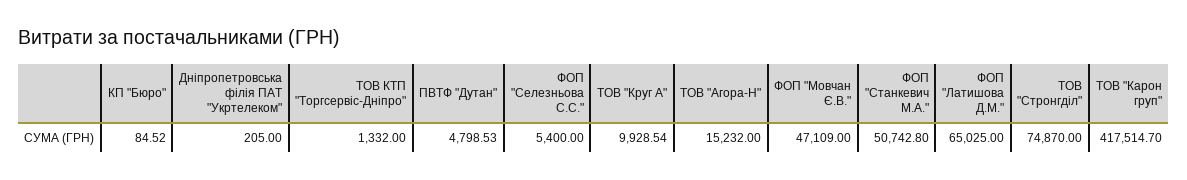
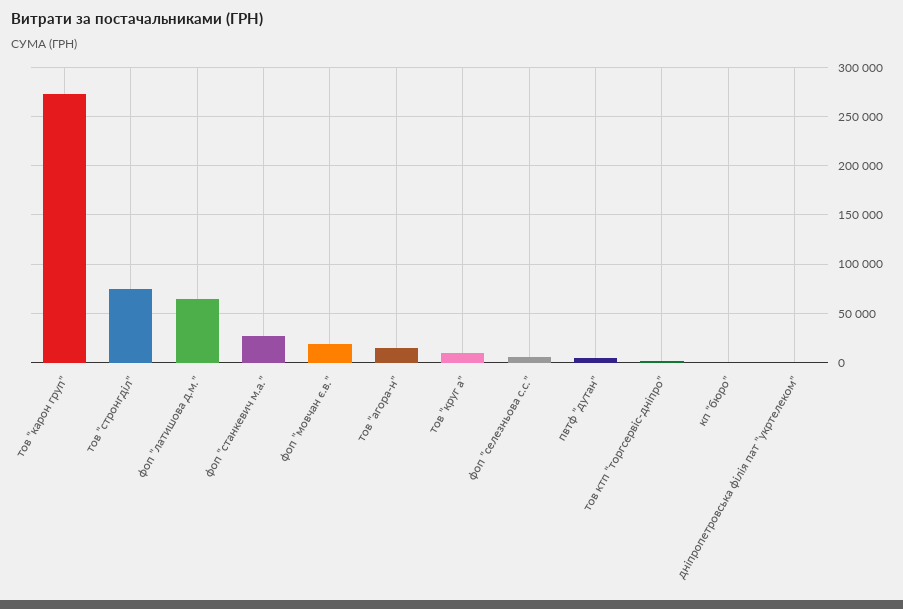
  {
    "КП \"Бюро\"": 84.52,
    "Дніпропетровська філія ПАТ \"Укртелеком\"": 205,
    "ТОВ КТП \"Торгсервіс-Дніпро\"": 1332,
    "ПВТФ \"Дутан\"": 4798.53,
    "ФОП \"Селезньова С.С.\"": 5400,
    "ТОВ \"Круг А\"": 9928.54,
    "ТОВ \"Агора-Н\"": 15232,
-   "ФОП \"Мовчан Є.В.\"": 47109,
+   "ФОП \"Мовчан Є.В.\"": 20000,
-   "ФОП \"Станкевич М.А.\"": 50742.8,
+   "ФОП \"Станкевич М.А.\"": 30000,
    "ФОП \"Латишова Д.М.\"": 65025,
    "ТОВ \"Стронгділ\"": 74870,
-   "ТОВ \"Карон груп\"": 417514.7
+   "ТОВ \"Карон груп\"": 270000
  }

